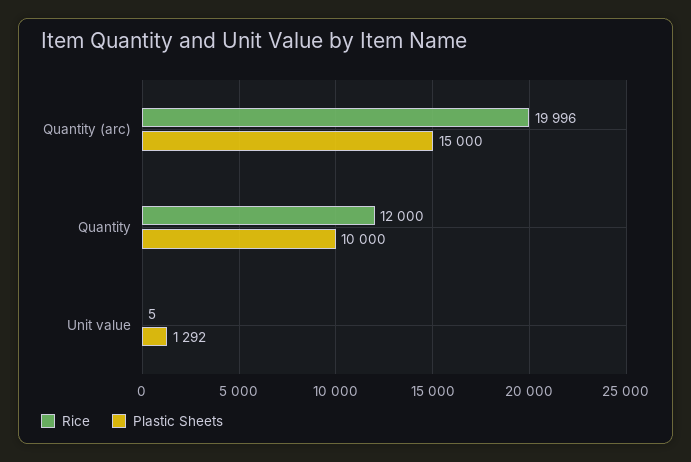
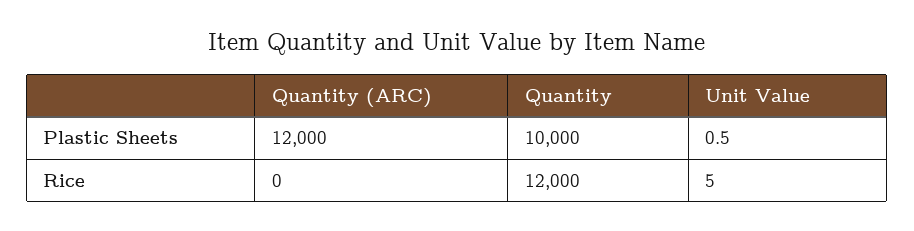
  {
    "Rice": {
-     "Quantity (arc)": 19996,
+     "Quantity (arc)": 0,
      "Quantity": 12000,
      "Unit value": 5
    },
    "Plastic Sheets": {
-     "Quantity (arc)": 15000,
+     "Quantity (arc)": 12000,
      "Quantity": 10000,
-     "Unit value": 1292
+     "Unit value": 0.5
    }
  }

